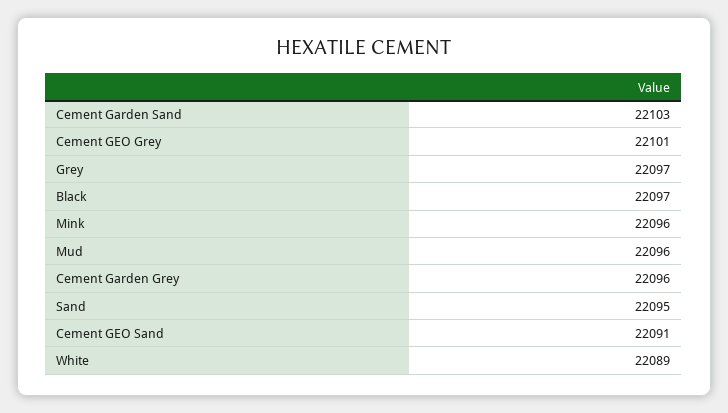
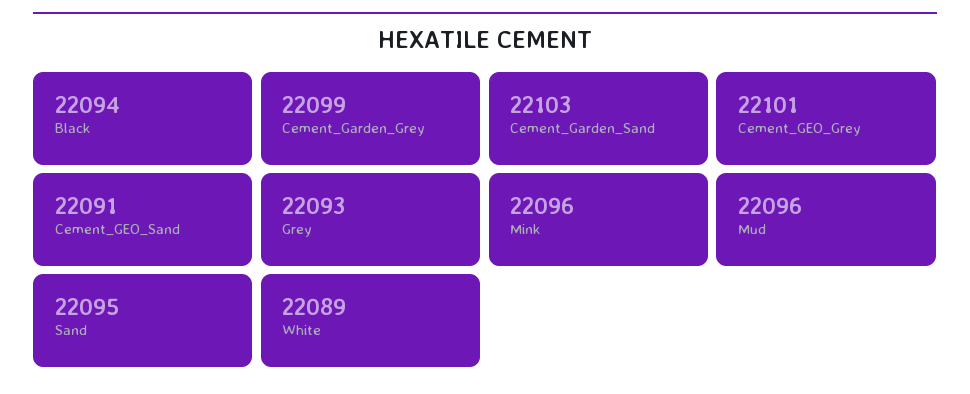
  {
    "Cement Garden Sand": 22103,
    "Cement GEO Grey": 22101,
-   "Grey": 22097,
+   "Grey": 22093,
-   "Black": 22097,
+   "Black": 22094,
    "Mink": 22096,
    "Mud": 22096,
-   "Cement Garden Grey": 22096,
+   "Cement Garden Grey": 22099,
    "Sand": 22095,
    "Cement GEO Sand": 22091,
    "White": 22089
  }

